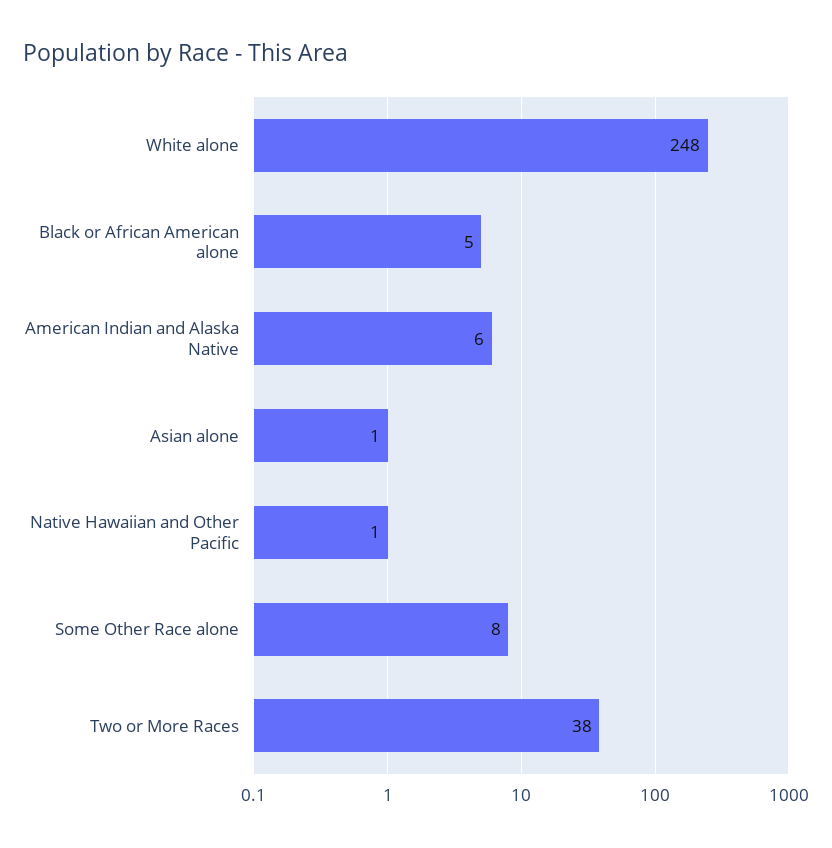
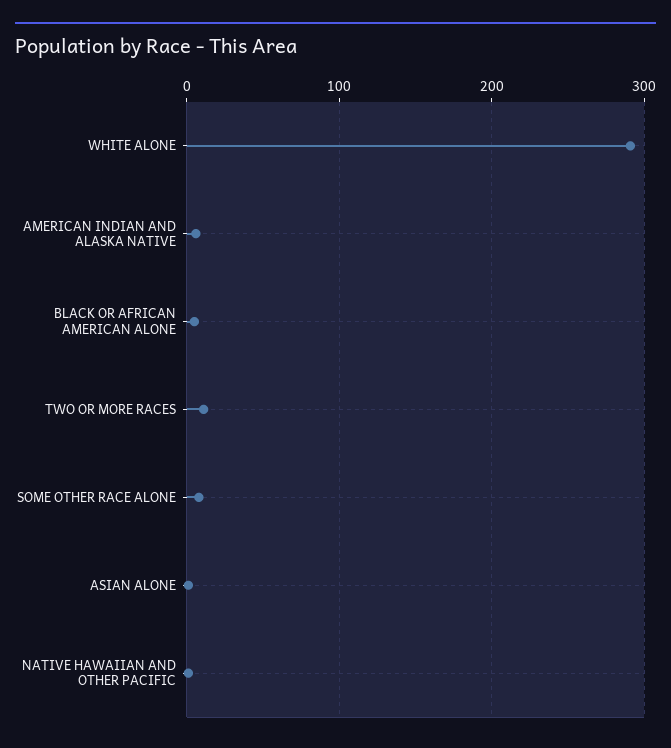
  {
-   "White alone": 248,
+   "White alone": 290,
    "Black or African American alone": 5,
    "American Indian and Alaska Native": 6,
    "Asian alone": 1,
    "Native Hawaiian and Other Pacific": 1,
    "Some Other Race alone": 8,
-   "Two or More Races": 38
+   "Two or More Races": 10
  }

